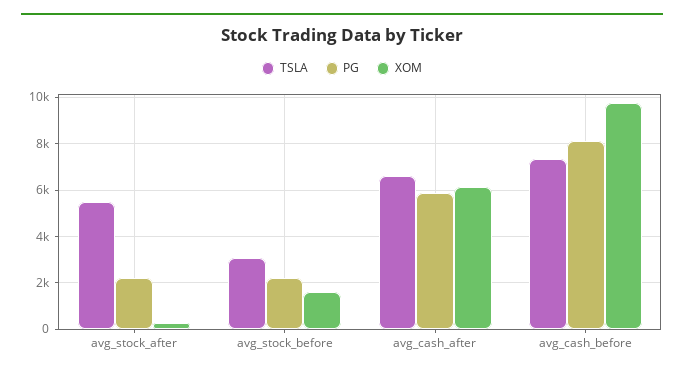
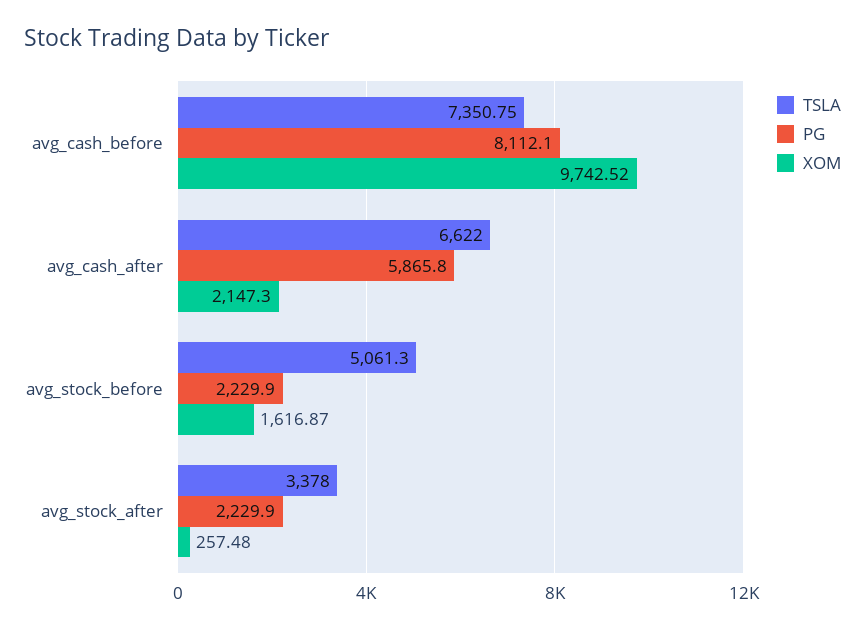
  {
    "TSLA": {
-     "avg_stock_after": 5500,
+     "avg_stock_after": 3378,
-     "avg_stock_before": 3000,
+     "avg_stock_before": 5061.3,
      "avg_cash_after": 6622,
      "avg_cash_before": 7350.75
    },
    "PG": {
      "avg_stock_after": 2229.9,
      "avg_stock_before": 2229.9,
      "avg_cash_after": 5865.8,
      "avg_cash_before": 8112.1
    },
    "XOM": {
      "avg_stock_after": 257.48,
      "avg_stock_before": 1616.87,
-     "avg_cash_after": 6000,
+     "avg_cash_after": 2147.3,
      "avg_cash_before": 9742.52
    }
  }

